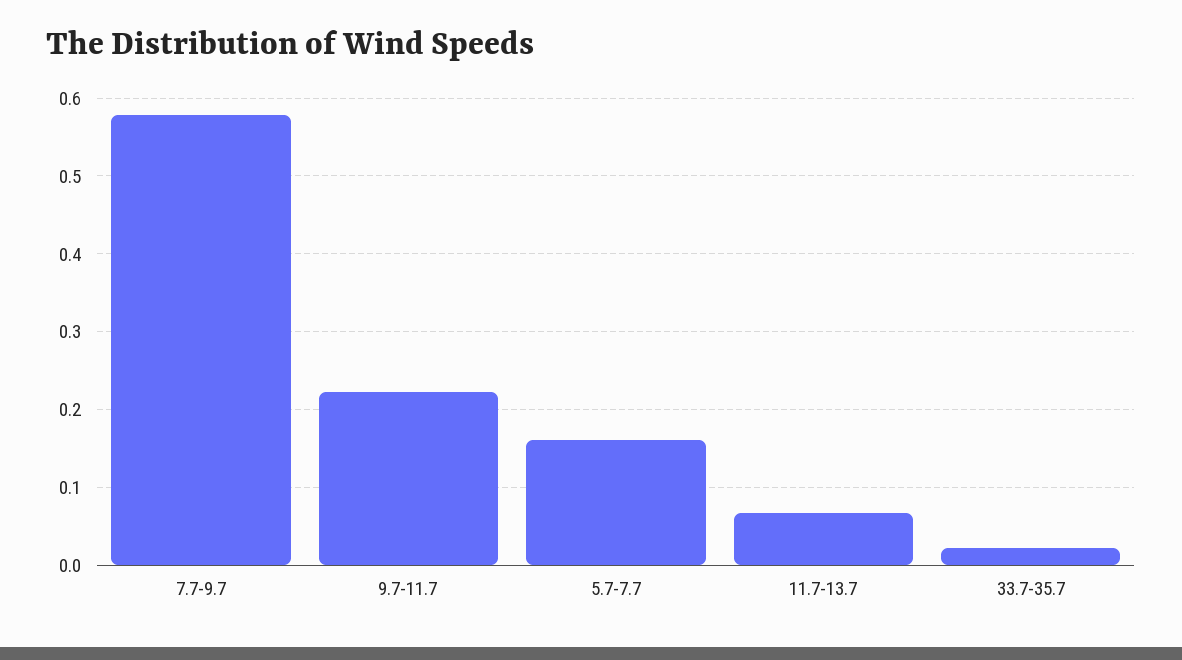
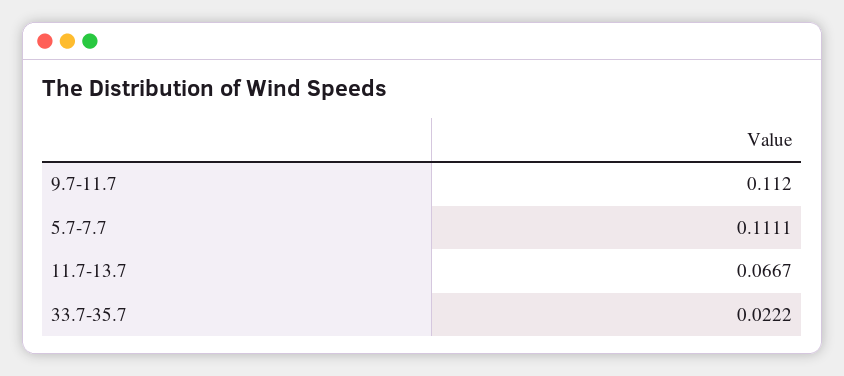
  {
-   "7.7-9.7": 0.58,
-   "9.7-11.7": 0.22,
+   "9.7-11.7": 0.112,
-   "5.7-7.7": 0.16,
+   "5.7-7.7": 0.1111,
    "11.7-13.7": 0.0667,
    "33.7-35.7": 0.0222
  }

